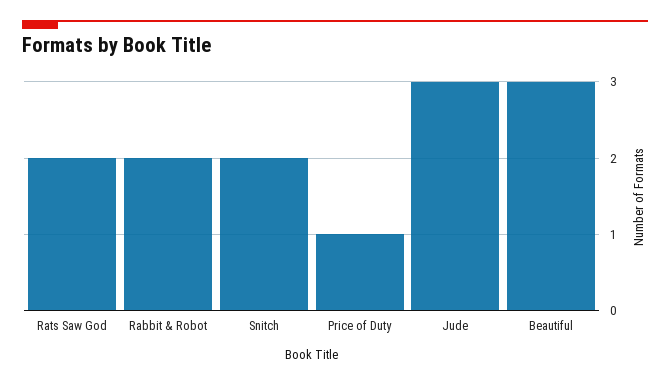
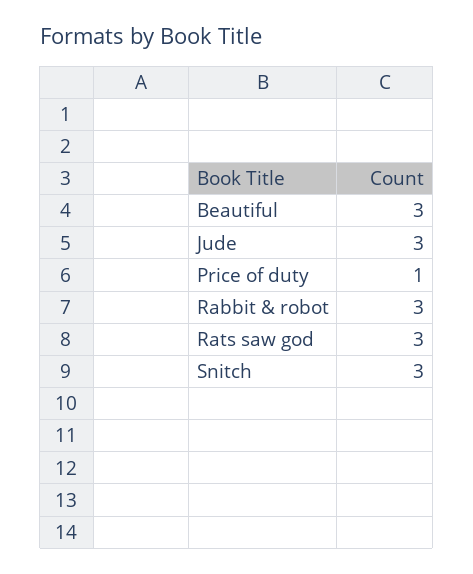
  {
-   "Rats Saw God": 2,
+   "Rats Saw God": 3,
-   "Rabbit & Robot": 2,
+   "Rabbit & Robot": 3,
-   "Snitch": 2,
+   "Snitch": 3,
    "Price of Duty": 1,
    "Jude": 3,
    "Beautiful": 3
  }

